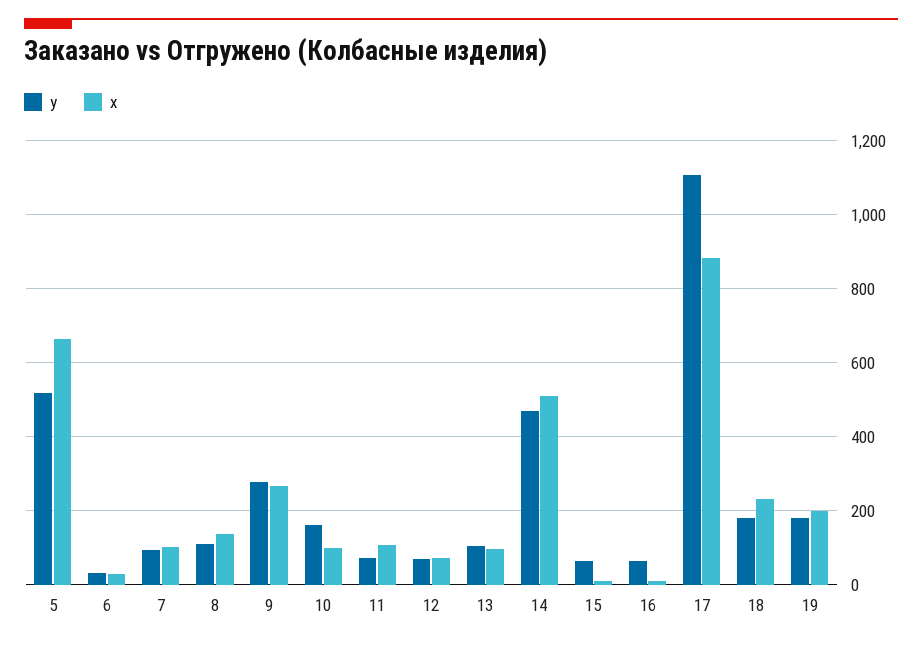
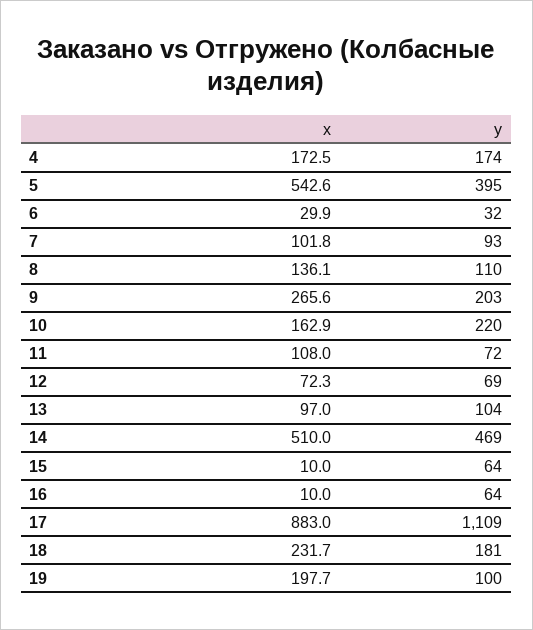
  {
    "y": {
-     "5": 520,
+     "5": 395,
      "6": 32,
      "7": 93,
      "8": 110,
-     "9": 280,
+     "9": 203,
-     "10": 160,
+     "10": 220,
      "11": 72,
      "12": 69,
      "13": 104,
      "14": 469,
      "15": 64,
      "16": 64,
      "17": 1109,
      "18": 181,
-     "19": 180
+     "19": 100,
+     "4": 174
    },
    "x": {
-     "5": 660,
+     "5": 542.6,
      "6": 29.9,
      "7": 101.8,
      "8": 136.1,
      "9": 265.6,
-     "10": 100,
+     "10": 162.9,
      "11": 108,
      "12": 72.3,
      "13": 97,
      "14": 510,
      "15": 10,
      "16": 10,
      "17": 883,
      "18": 231.7,
-     "19": 197.7
+     "19": 197.7,
+     "4": 172.5
    }
  }

